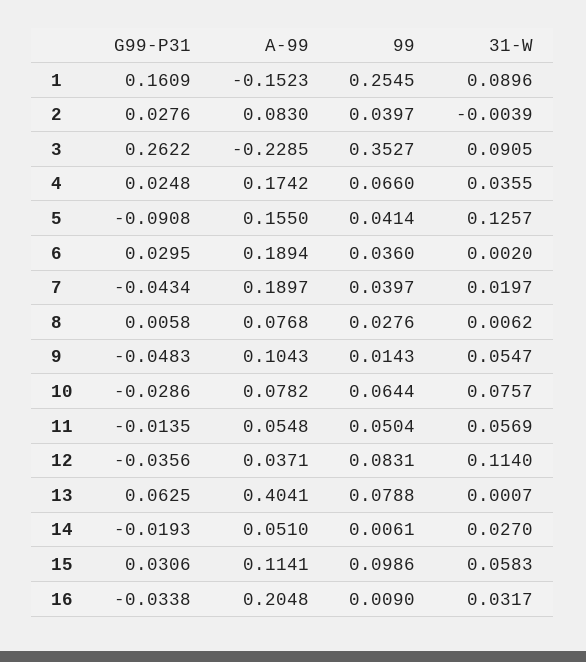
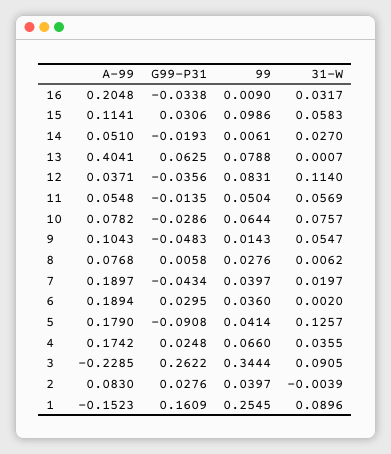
  {
    "G99-P31": {
      "1": 0.1609,
      "2": 0.0276,
      "3": 0.2622,
      "4": 0.0248,
      "5": -0.0908,
      "6": 0.0295,
      "7": -0.0434,
      "8": 0.0058,
      "9": -0.0483,
      "10": -0.0286,
      "11": -0.0135,
      "12": -0.0356,
      "13": 0.0625,
      "14": -0.0193,
      "15": 0.0306,
      "16": -0.0338
    },
    "A-99": {
      "1": -0.1523,
      "2": 0.083,
      "3": -0.2285,
      "4": 0.1742,
-     "5": 0.155,
+     "5": 0.179,
      "6": 0.1894,
      "7": 0.1897,
      "8": 0.0768,
      "9": 0.1043,
      "10": 0.0782,
      "11": 0.0548,
      "12": 0.0371,
      "13": 0.4041,
      "14": 0.051,
      "15": 0.1141,
      "16": 0.2048
    },
    "99": {
      "1": 0.2545,
      "2": 0.0397,
-     "3": 0.3527,
+     "3": 0.3444,
      "4": 0.066,
      "5": 0.0414,
      "6": 0.036,
      "7": 0.0397,
      "8": 0.0276,
      "9": 0.0143,
      "10": 0.0644,
      "11": 0.0504,
      "12": 0.0831,
      "13": 0.0788,
      "14": 0.0061,
      "15": 0.0986,
      "16": 0.009
    },
    "31-W": {
      "1": 0.0896,
      "2": -0.0039,
      "3": 0.0905,
      "4": 0.0355,
      "5": 0.1257,
      "6": 0.002,
      "7": 0.0197,
      "8": 0.0062,
      "9": 0.0547,
      "10": 0.0757,
      "11": 0.0569,
      "12": 0.114,
      "13": 0.0007,
      "14": 0.027,
      "15": 0.0583,
      "16": 0.0317
    }
  }

